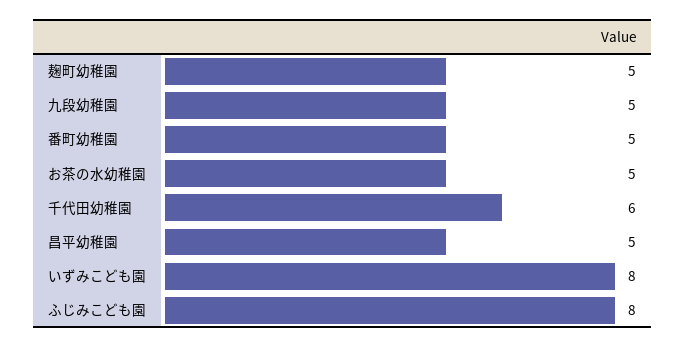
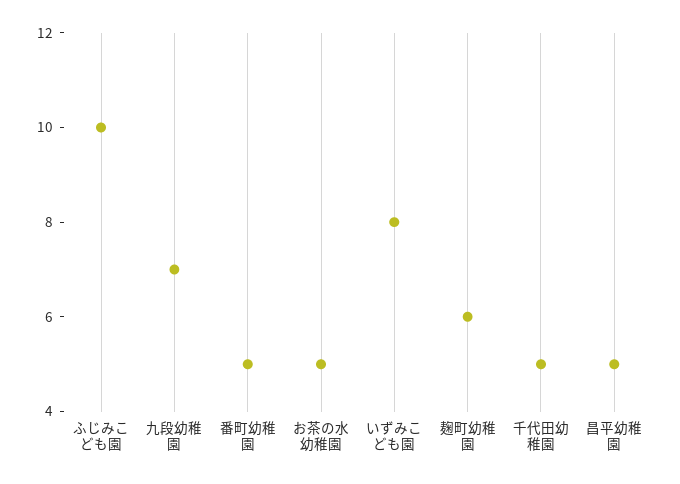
  {
-   "麹町幼稚園": 5,
+   "麹町幼稚園": 6,
-   "九段幼稚園": 5,
+   "九段幼稚園": 7,
    "番町幼稚園": 5,
    "お茶の水幼稚園": 5,
-   "千代田幼稚園": 6,
+   "千代田幼稚園": 5,
    "昌平幼稚園": 5,
    "いずみこども園": 8,
-   "ふじみこども園": 8
+   "ふじみこども園": 10
  }

